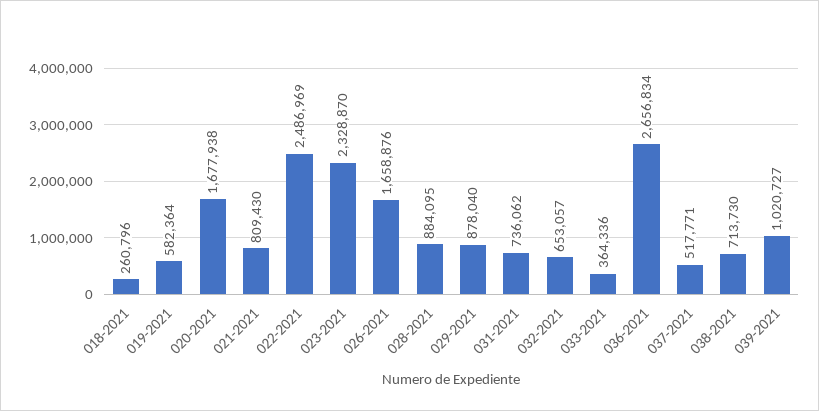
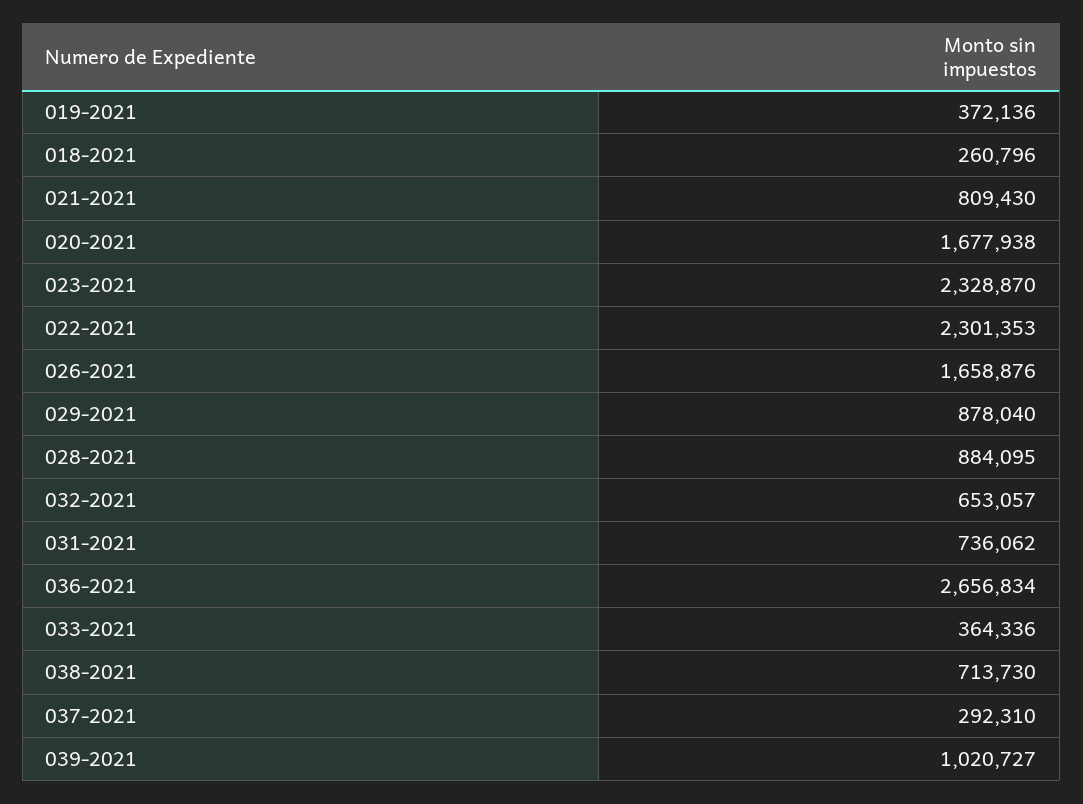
  {
    "018-2021": 260796,
-   "019-2021": 582364,
+   "019-2021": 372136,
    "020-2021": 1677938,
    "021-2021": 809430,
-   "022-2021": 2486969,
+   "022-2021": 2301353,
    "023-2021": 2328870,
    "026-2021": 1658876,
    "028-2021": 884095,
    "029-2021": 878040,
    "031-2021": 736062,
    "032-2021": 653057,
    "033-2021": 364336,
    "036-2021": 2656834,
-   "037-2021": 517771,
+   "037-2021": 292310,
    "038-2021": 713730,
    "039-2021": 1020727
  }

